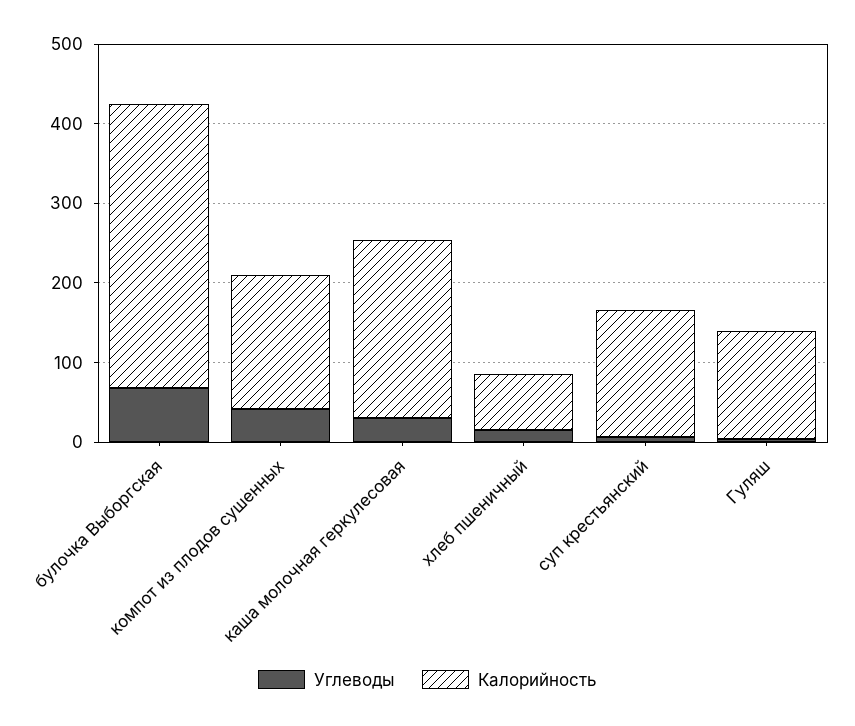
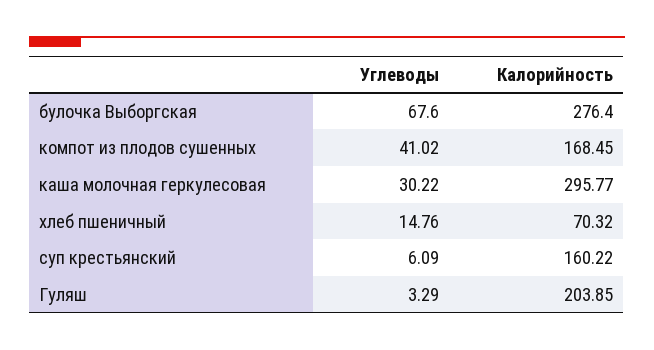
  {
    "Углеводы": {
      "булочка Выборгская": 67.6,
      "компот из плодов сушенных": 41.02,
      "каша молочная геркулесовая": 30.22,
      "хлеб пшеничный": 14.76,
      "суп крестьянский": 6.09,
      "Гуляш": 3.29
    },
    "Калорийность": {
-     "булочка Выборгская": 360,
+     "булочка Выборгская": 276.4,
      "компот из плодов сушенных": 168.45,
-     "каша молочная геркулесовая": 220,
+     "каша молочная геркулесовая": 295.77,
      "хлеб пшеничный": 70.32,
      "суп крестьянский": 160.22,
-     "Гуляш": 140
+     "Гуляш": 203.85
    }
  }

